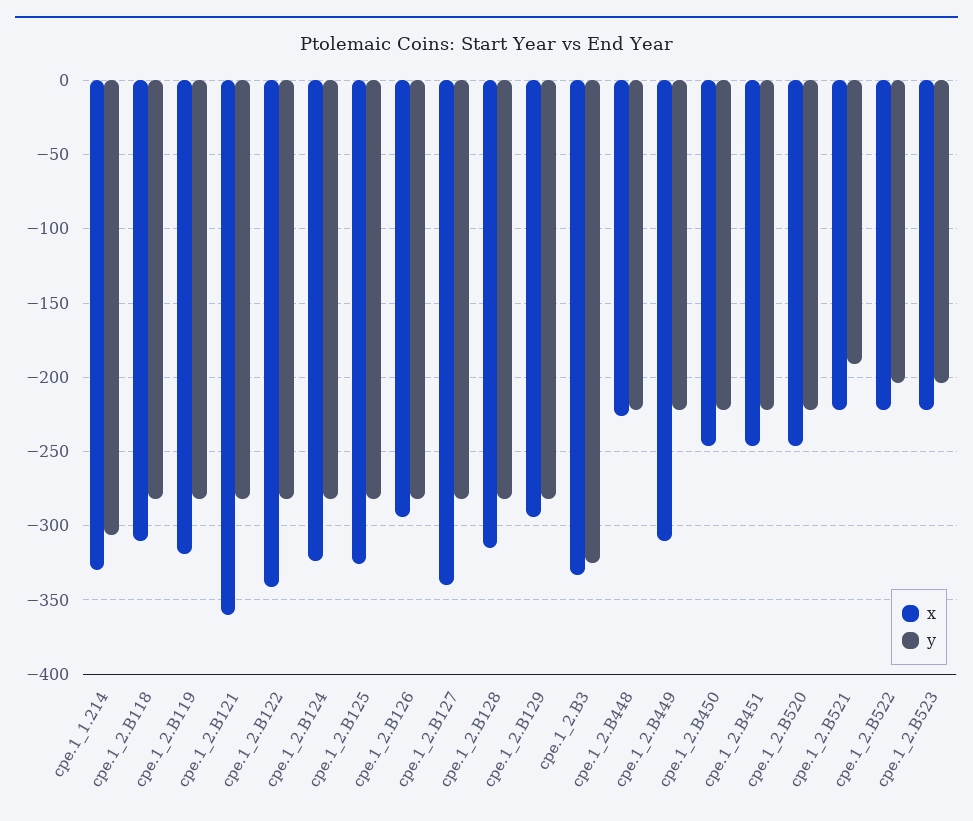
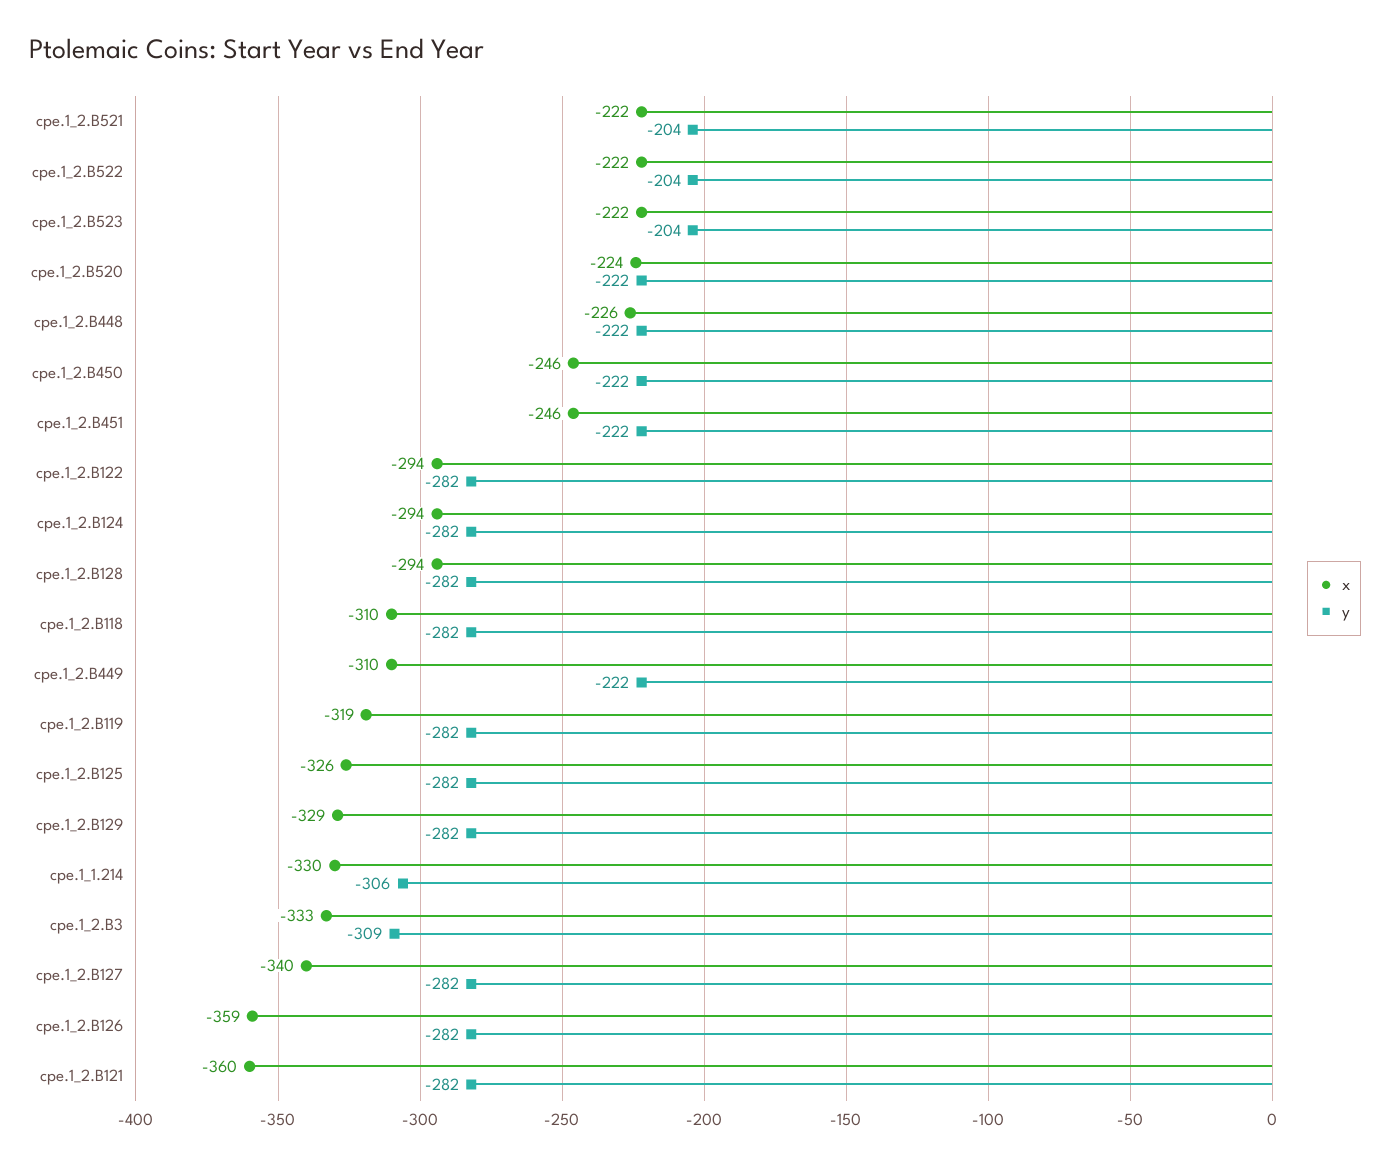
  {
    "x": {
      "cpe.1_1.214": -330,
      "cpe.1_2.B118": -310,
      "cpe.1_2.B119": -319,
      "cpe.1_2.B121": -360,
-     "cpe.1_2.B122": -340,
+     "cpe.1_2.B122": -294,
-     "cpe.1_2.B124": -325,
+     "cpe.1_2.B124": -294,
      "cpe.1_2.B125": -326,
-     "cpe.1_2.B126": -295,
+     "cpe.1_2.B126": -359,
      "cpe.1_2.B127": -340,
-     "cpe.1_2.B128": -315,
+     "cpe.1_2.B128": -294,
-     "cpe.1_2.B129": -295,
+     "cpe.1_2.B129": -329,
      "cpe.1_2.B3": -333,
      "cpe.1_2.B448": -226,
      "cpe.1_2.B449": -310,
      "cpe.1_2.B450": -246,
      "cpe.1_2.B451": -246,
-     "cpe.1_2.B520": -245,
+     "cpe.1_2.B520": -224,
      "cpe.1_2.B521": -222,
      "cpe.1_2.B522": -222,
      "cpe.1_2.B523": -222
    },
    "y": {
      "cpe.1_1.214": -306,
      "cpe.1_2.B118": -282,
      "cpe.1_2.B119": -282,
      "cpe.1_2.B121": -282,
      "cpe.1_2.B122": -282,
      "cpe.1_2.B124": -282,
      "cpe.1_2.B125": -282,
      "cpe.1_2.B126": -282,
      "cpe.1_2.B127": -282,
      "cpe.1_2.B128": -282,
      "cpe.1_2.B129": -282,
-     "cpe.1_2.B3": -325,
+     "cpe.1_2.B3": -309,
      "cpe.1_2.B448": -222,
      "cpe.1_2.B449": -222,
      "cpe.1_2.B450": -222,
      "cpe.1_2.B451": -222,
      "cpe.1_2.B520": -222,
-     "cpe.1_2.B521": -190,
+     "cpe.1_2.B521": -204,
      "cpe.1_2.B522": -204,
      "cpe.1_2.B523": -204
    }
  }

